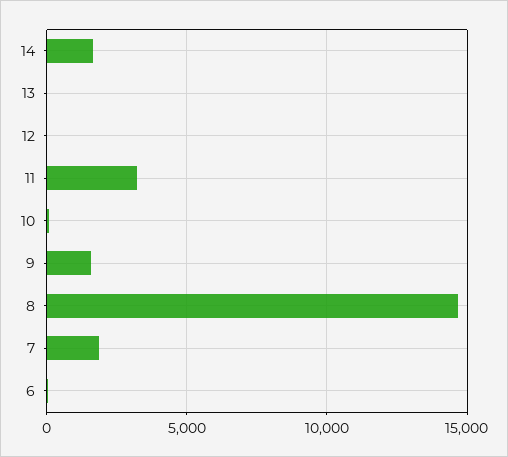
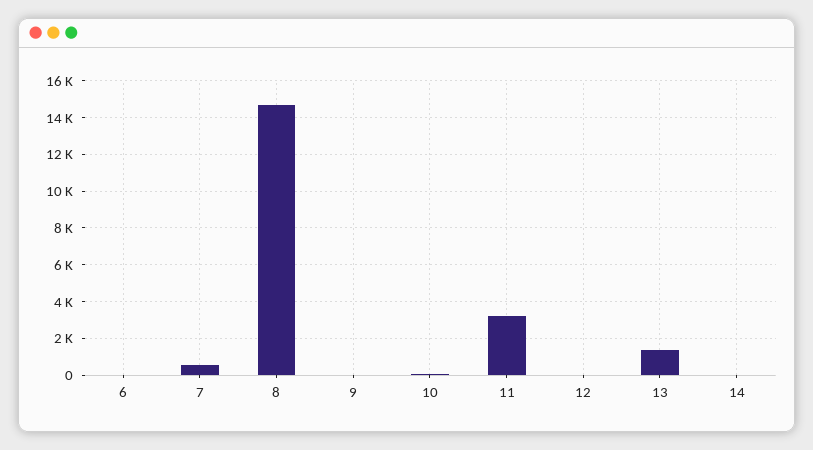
  {
-   "14": 1500,
+   "14": 0,
-   "13": 0,
+   "13": 1500,
    "12": 0,
    "11": 3000,
    "10": 0,
-   "9": 1500,
+   "9": 0,
    "8": 14500,
-   "7": 2000,
+   "7": 500,
    "6": 0
  }

